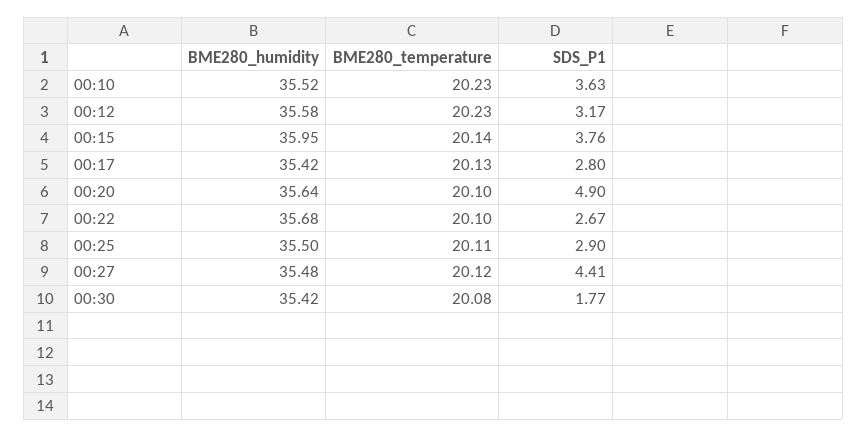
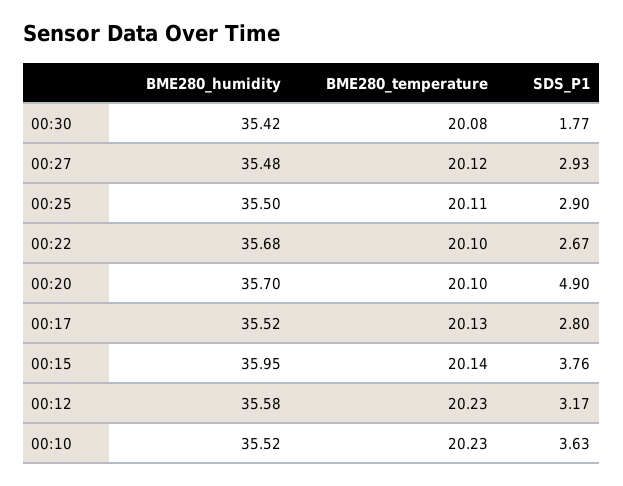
  {
    "BME280_humidity": {
      "00:10": 35.52,
      "00:12": 35.58,
      "00:15": 35.95,
-     "00:17": 35.42,
+     "00:17": 35.52,
-     "00:20": 35.64,
+     "00:20": 35.7,
      "00:22": 35.68,
      "00:25": 35.5,
      "00:27": 35.48,
      "00:30": 35.42
    },
    "BME280_temperature": {
      "00:10": 20.23,
      "00:12": 20.23,
      "00:15": 20.14,
      "00:17": 20.13,
      "00:20": 20.1,
      "00:22": 20.1,
      "00:25": 20.11,
      "00:27": 20.12,
      "00:30": 20.08
    },
    "SDS_P1": {
      "00:10": 3.63,
      "00:12": 3.17,
      "00:15": 3.76,
      "00:17": 2.8,
      "00:20": 4.9,
      "00:22": 2.67,
      "00:25": 2.9,
-     "00:27": 4.41,
+     "00:27": 2.93,
      "00:30": 1.77
    }
  }

